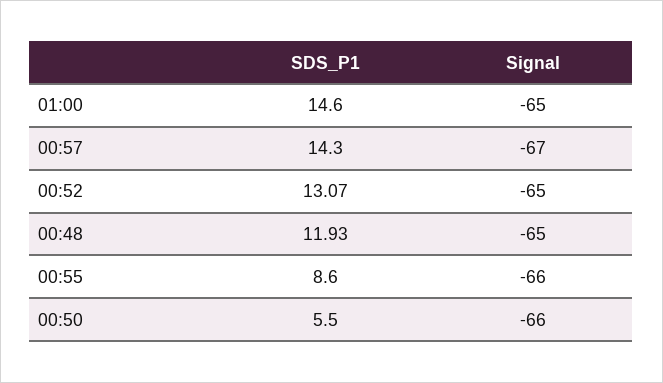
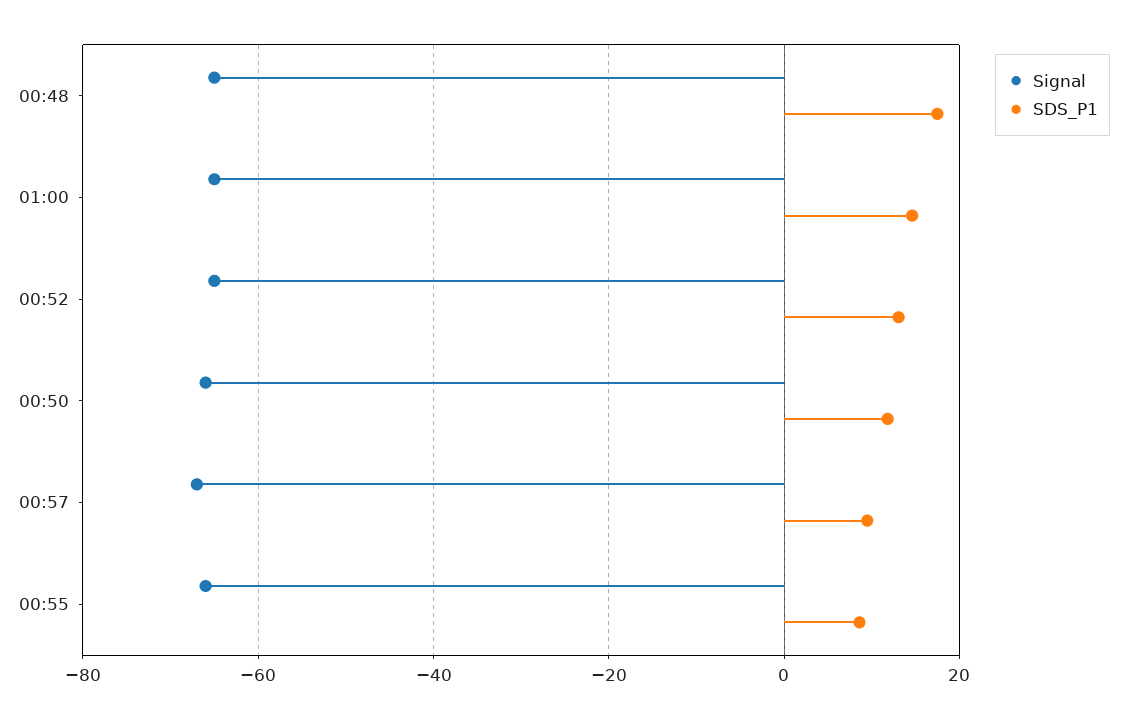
  {
    "SDS_P1": {
      "01:00": 14.6,
-     "00:57": 14.3,
+     "00:57": 10,
      "00:52": 13.07,
-     "00:48": 11.93,
+     "00:48": 18,
      "00:55": 8.6,
-     "00:50": 5.5
+     "00:50": 12
    },
    "Signal": {
      "01:00": -65,
      "00:57": -67,
      "00:52": -65,
      "00:48": -65,
      "00:55": -66,
      "00:50": -66
    }
  }

